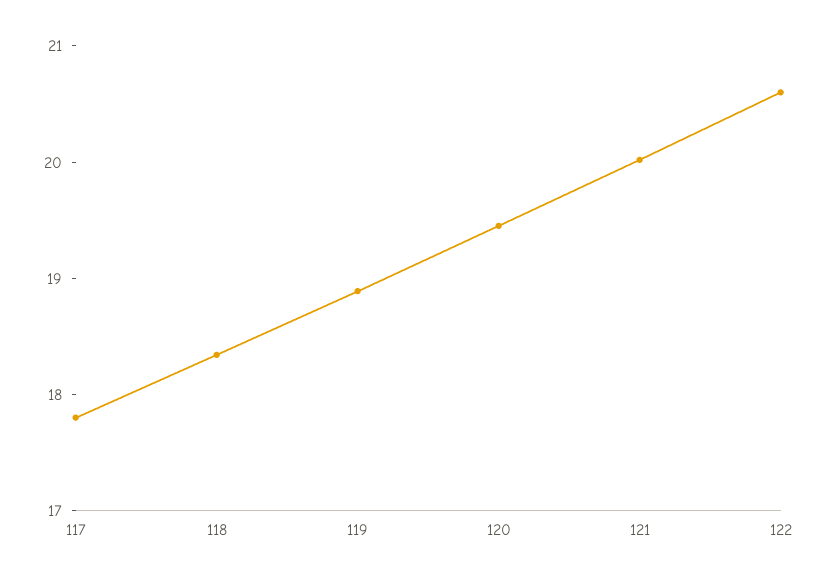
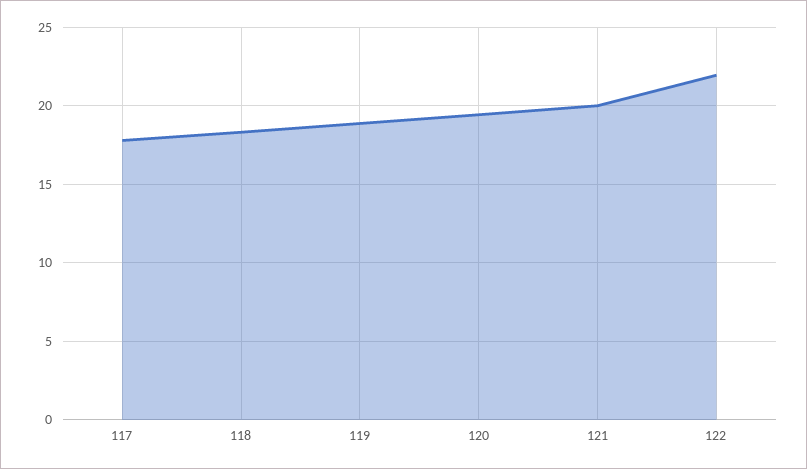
  {
    "117": 17.8,
    "118": 18.4,
    "119": 18.8,
    "120": 19.4,
    "121": 20,
-   "122": 20.6
+   "122": 22
  }

